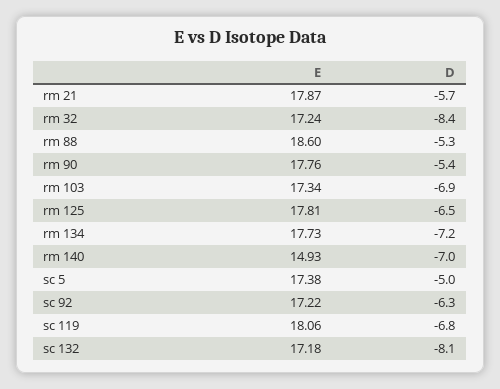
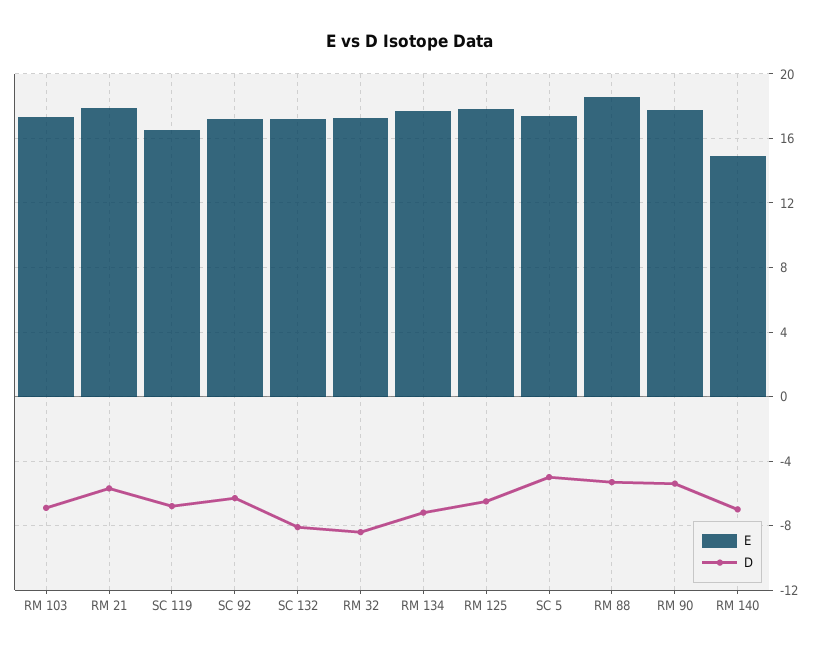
  {
    "E": {
      "rm 21": 17.87,
      "rm 32": 17.24,
      "rm 88": 18.6,
      "rm 90": 17.76,
      "rm 103": 17.34,
      "rm 125": 17.81,
      "rm 134": 17.73,
      "rm 140": 14.93,
      "sc 5": 17.38,
      "sc 92": 17.22,
-     "sc 119": 18.06,
+     "sc 119": 16.5,
      "sc 132": 17.18
    },
    "D": {
      "rm 21": -5.7,
      "rm 32": -8.4,
      "rm 88": -5.3,
      "rm 90": -5.4,
      "rm 103": -6.9,
      "rm 125": -6.5,
      "rm 134": -7.2,
      "rm 140": -7,
      "sc 5": -5,
      "sc 92": -6.3,
      "sc 119": -6.8,
      "sc 132": -8.1
    }
  }

